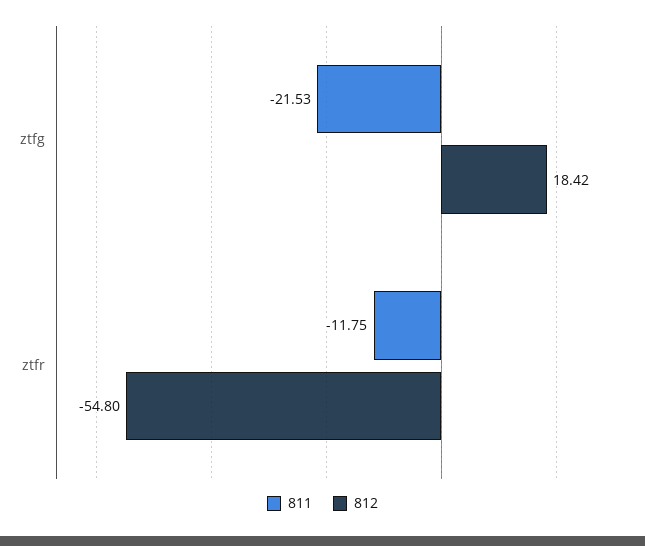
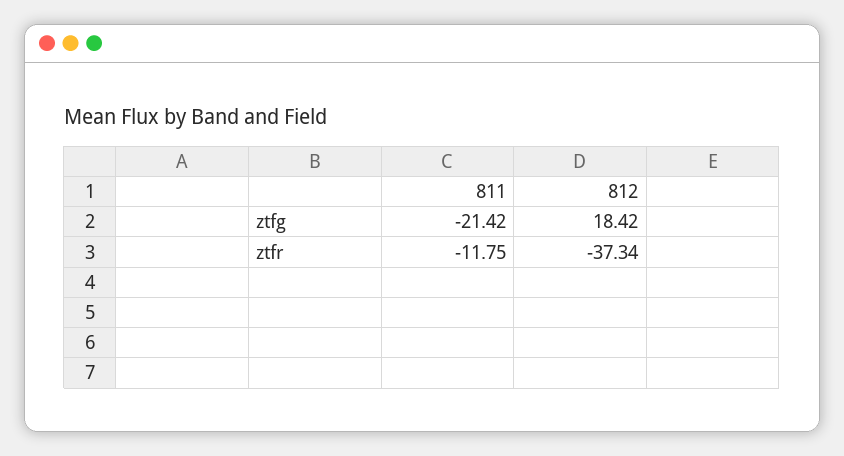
  {
    "811": {
-     "ztfg": -21.53,
+     "ztfg": -21.42,
      "ztfr": -11.75
    },
    "812": {
      "ztfg": 18.42,
-     "ztfr": -54.8
+     "ztfr": -37.34
    }
  }

